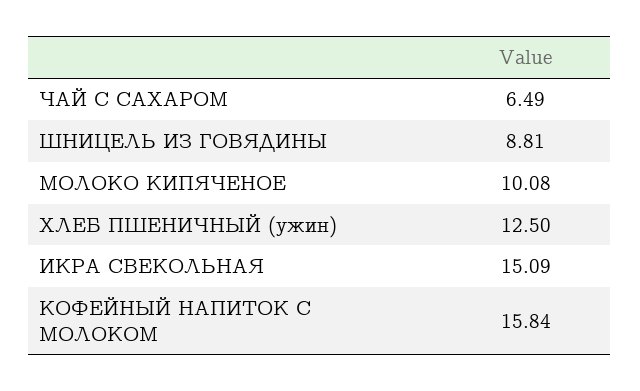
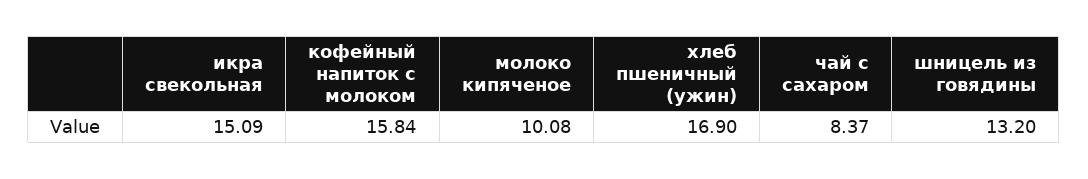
  {
-   "ЧАЙ С САХАРОМ": 6.49,
+   "ЧАЙ С САХАРОМ": 8.37,
-   "ШНИЦЕЛЬ ИЗ ГОВЯДИНЫ": 8.81,
+   "ШНИЦЕЛЬ ИЗ ГОВЯДИНЫ": 13.2,
    "МОЛОКО КИПЯЧЕНОЕ": 10.08,
-   "ХЛЕБ ПШЕНИЧНЫЙ (ужин)": 12.5,
+   "ХЛЕБ ПШЕНИЧНЫЙ (ужин)": 16.9,
    "ИКРА СВЕКОЛЬНАЯ": 15.09,
    "КОФЕЙНЫЙ НАПИТОК С МОЛОКОМ": 15.84
  }

